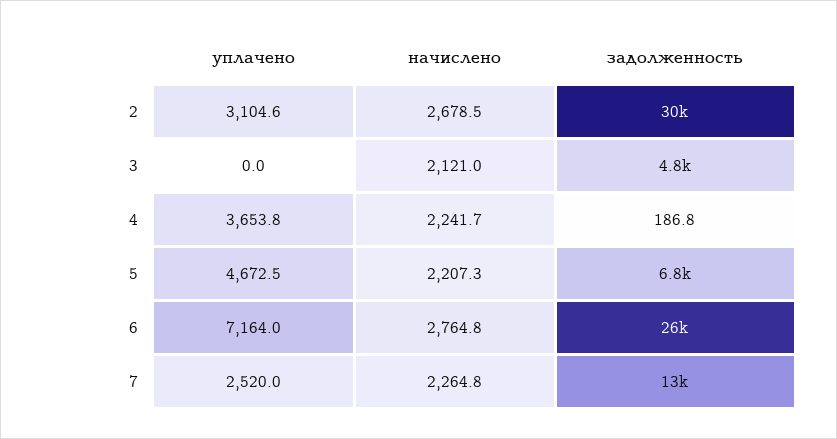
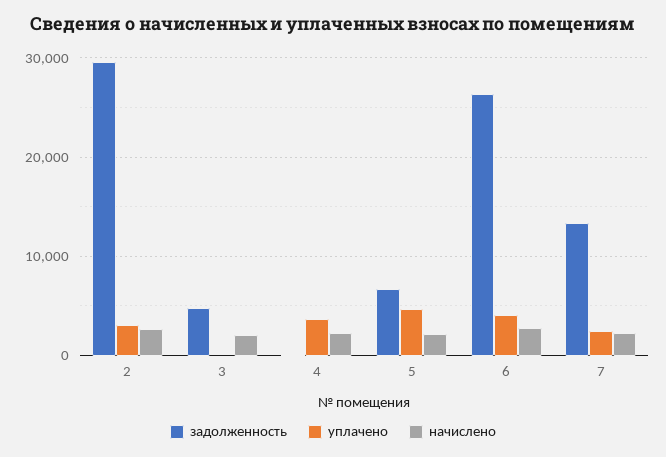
  {
    "уплачено": {
      "2": 3104.6,
      "3": 0,
      "4": 3653.8,
      "5": 4672.5,
-     "6": 7164,
+     "6": 4000,
      "7": 2520
    },
    "начислено": {
      "2": 2678.5,
      "3": 2121,
      "4": 2241.7,
      "5": 2207.3,
      "6": 2764.8,
      "7": 2264.8
    },
    "задолженность": {
      "2": 30000,
      "3": 4800,
      "4": 186.8,
      "5": 6800,
      "6": 26000,
      "7": 13000
    }
  }

